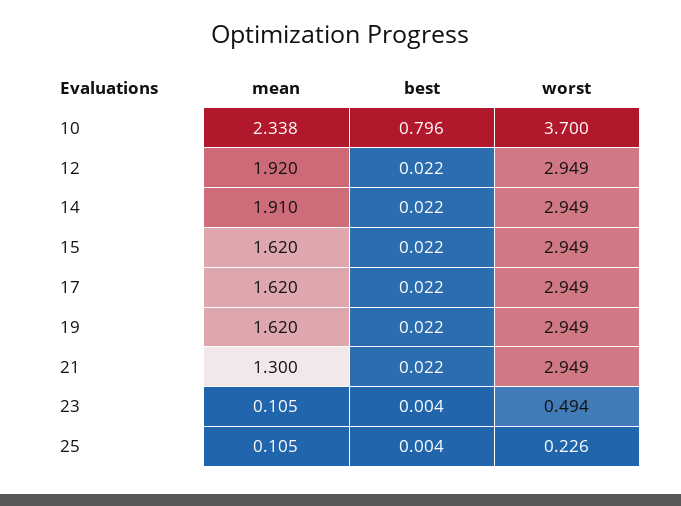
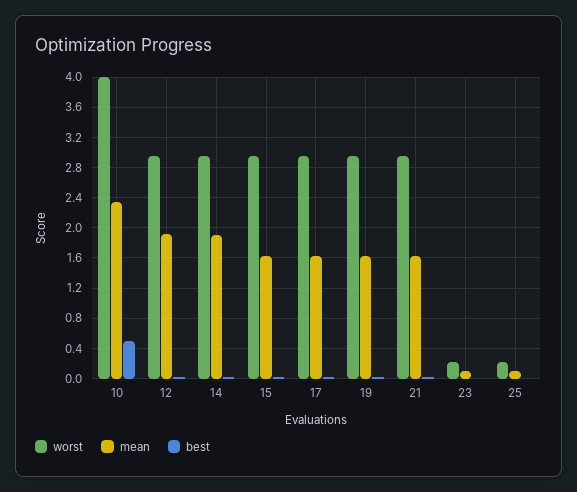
  {
    "mean": {
      "10": 2.338,
      "12": 1.92,
      "14": 1.91,
      "15": 1.62,
      "17": 1.62,
      "19": 1.62,
-     "21": 1.3,
+     "21": 1.6,
      "23": 0.105,
      "25": 0.105
    },
    "best": {
-     "10": 0.796,
+     "10": 0.5,
      "12": 0.022,
      "14": 0.022,
      "15": 0.022,
      "17": 0.022,
      "19": 0.022,
      "21": 0.022,
      "23": 0.004,
      "25": 0.004
    },
    "worst": {
-     "10": 3.7,
+     "10": 4,
      "12": 2.949,
      "14": 2.949,
      "15": 2.949,
      "17": 2.949,
      "19": 2.949,
      "21": 2.949,
-     "23": 0.494,
+     "23": 0.2,
      "25": 0.226
    }
  }

